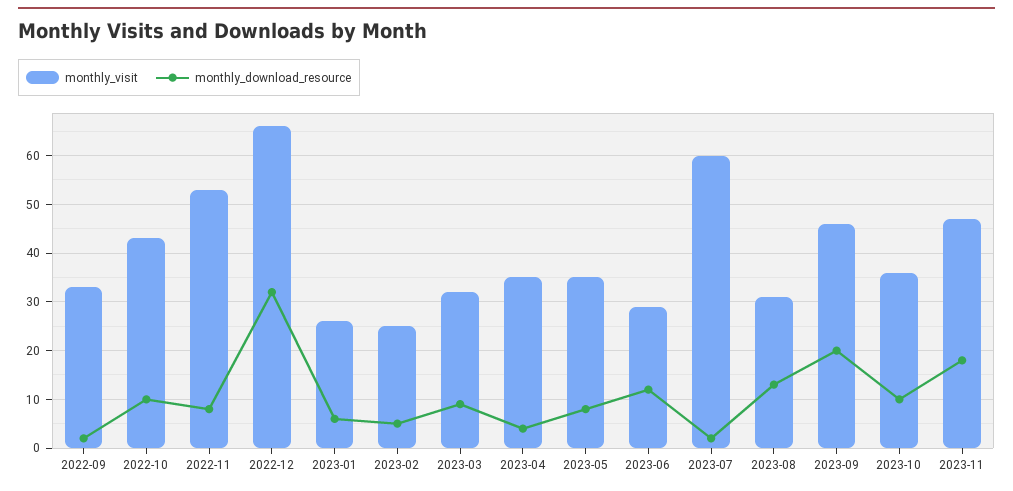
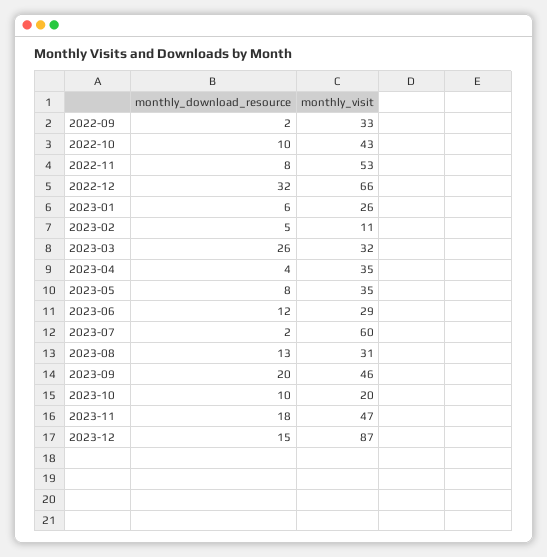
  {
    "monthly_visit": {
      "2022-09": 33,
      "2022-10": 43,
      "2022-11": 53,
      "2022-12": 66,
      "2023-01": 26,
-     "2023-02": 25,
+     "2023-02": 11,
      "2023-03": 32,
      "2023-04": 35,
      "2023-05": 35,
      "2023-06": 29,
      "2023-07": 60,
      "2023-08": 31,
      "2023-09": 46,
-     "2023-10": 35,
+     "2023-10": 20,
-     "2023-11": 47
+     "2023-11": 47,
+     "2023-12": 87
    },
    "monthly_download_resource": {
      "2022-09": 2,
      "2022-10": 10,
      "2022-11": 8,
      "2022-12": 32,
      "2023-01": 6,
      "2023-02": 5,
-     "2023-03": 10,
+     "2023-03": 26,
      "2023-04": 4,
      "2023-05": 8,
      "2023-06": 12,
      "2023-07": 2,
      "2023-08": 13,
      "2023-09": 20,
      "2023-10": 10,
-     "2023-11": 18
+     "2023-11": 18,
+     "2023-12": 15
    }
  }

